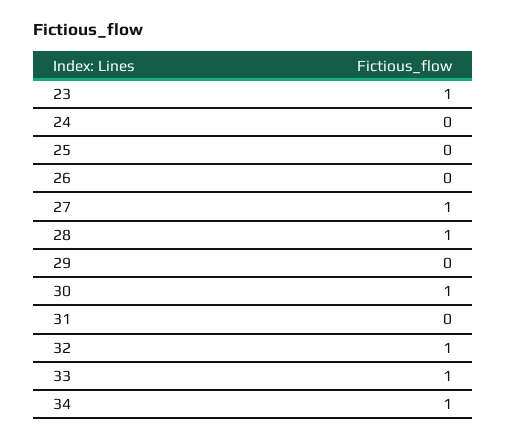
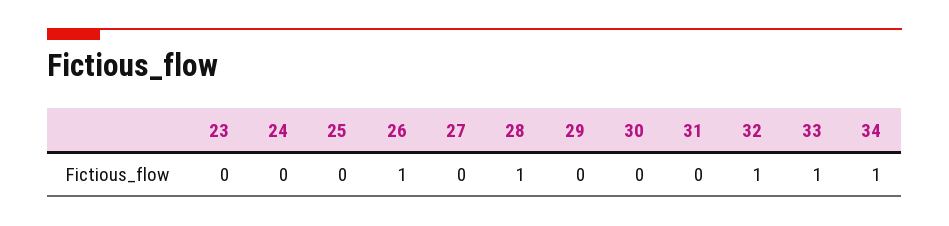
  {
-   "23": 1,
+   "23": 0,
    "24": 0,
    "25": 0,
-   "26": 0,
+   "26": 1,
-   "27": 1,
+   "27": 0,
    "28": 1,
    "29": 0,
-   "30": 1,
+   "30": 0,
    "31": 0,
    "32": 1,
    "33": 1,
    "34": 1
  }

